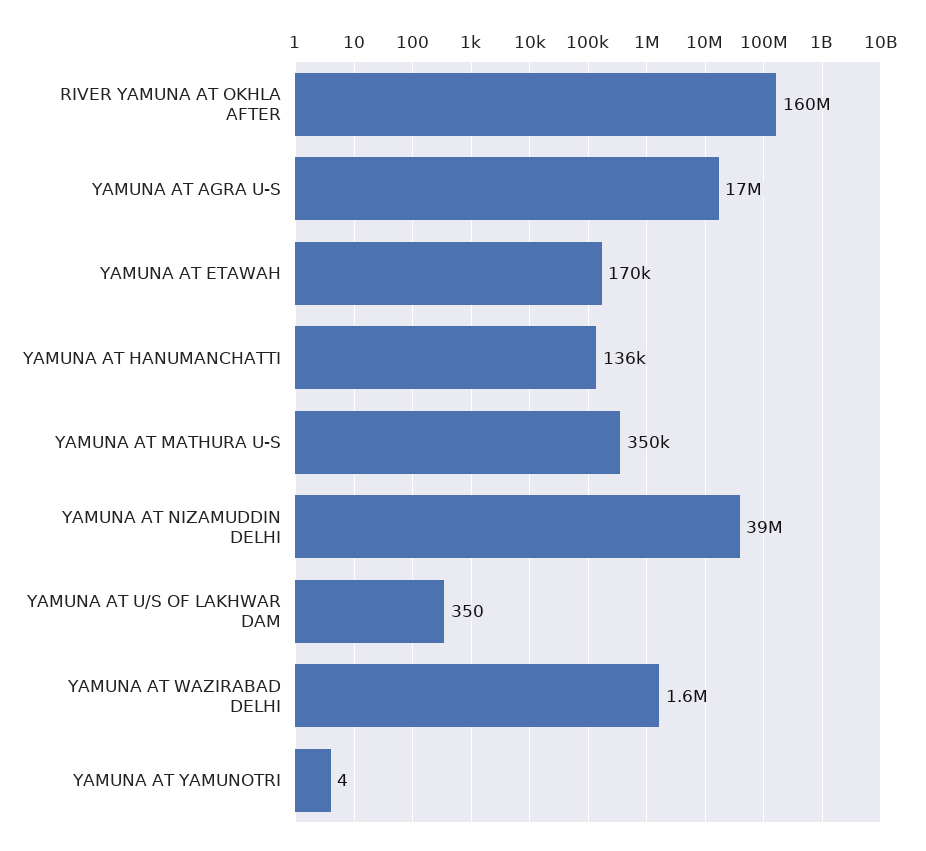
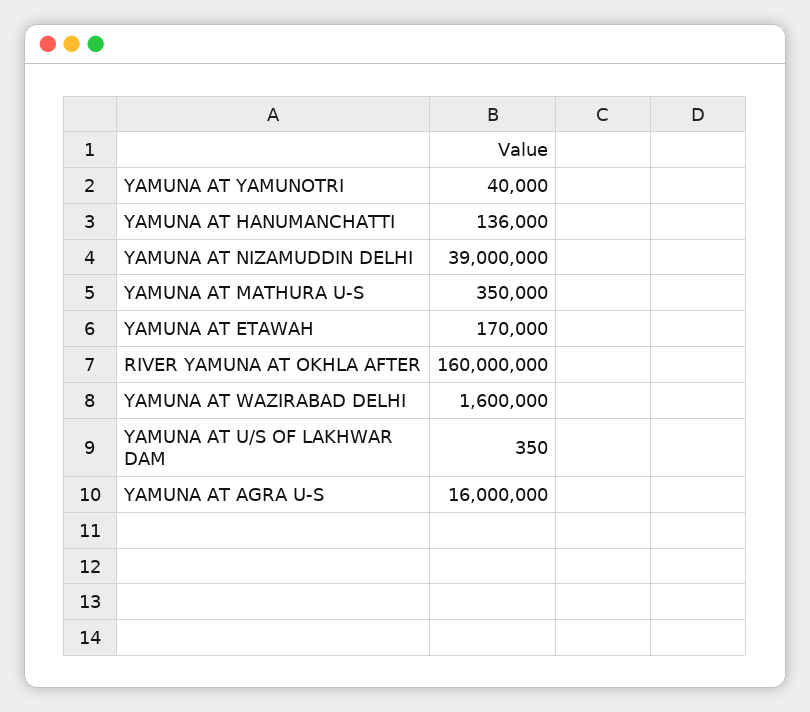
  {
    "RIVER YAMUNA AT OKHLA AFTER": 160000000,
-   "YAMUNA AT AGRA U-S": 17000000,
+   "YAMUNA AT AGRA U-S": 16000000,
    "YAMUNA AT ETAWAH": 170000,
    "YAMUNA AT HANUMANCHATTI": 136000,
    "YAMUNA AT MATHURA U-S": 350000,
    "YAMUNA AT NIZAMUDDIN DELHI": 39000000,
    "YAMUNA AT U/S OF LAKHWAR DAM": 350,
    "YAMUNA AT WAZIRABAD DELHI": 1600000,
-   "YAMUNA AT YAMUNOTRI": 4
+   "YAMUNA AT YAMUNOTRI": 40000
  }

